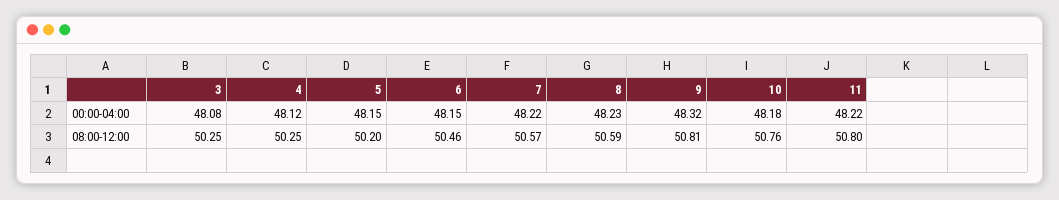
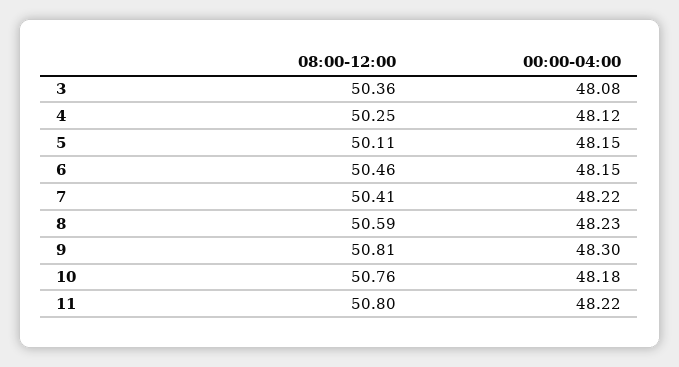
  {
    "3": {
      "00:00-04:00": 48.08,
-     "08:00-12:00": 50.25
+     "08:00-12:00": 50.36
    },
    "4": {
      "00:00-04:00": 48.12,
      "08:00-12:00": 50.25
    },
    "5": {
      "00:00-04:00": 48.15,
-     "08:00-12:00": 50.2
+     "08:00-12:00": 50.11
    },
    "6": {
      "00:00-04:00": 48.15,
      "08:00-12:00": 50.46
    },
    "7": {
      "00:00-04:00": 48.22,
-     "08:00-12:00": 50.57
+     "08:00-12:00": 50.41
    },
    "8": {
      "00:00-04:00": 48.23,
      "08:00-12:00": 50.59
    },
    "9": {
-     "00:00-04:00": 48.32,
+     "00:00-04:00": 48.3,
      "08:00-12:00": 50.81
    },
    "10": {
      "00:00-04:00": 48.18,
      "08:00-12:00": 50.76
    },
    "11": {
      "00:00-04:00": 48.22,
      "08:00-12:00": 50.8
    }
  }

